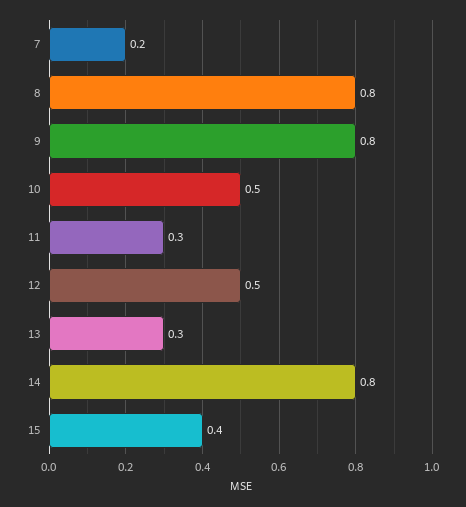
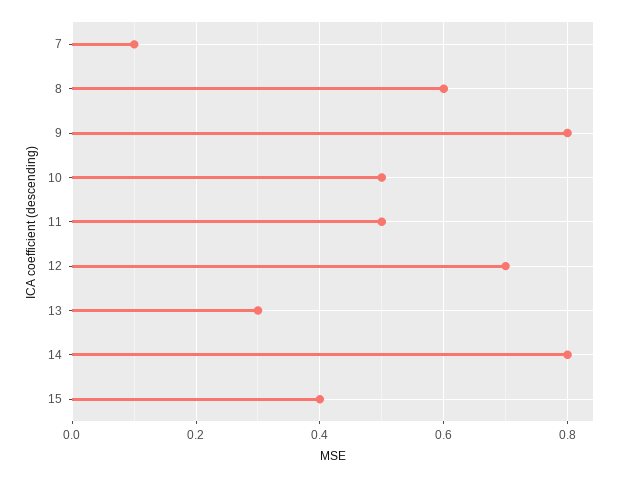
  {
-   "7": 0.2,
+   "7": 0.1,
-   "8": 0.8,
+   "8": 0.6,
    "9": 0.8,
    "10": 0.5,
-   "11": 0.3,
+   "11": 0.5,
-   "12": 0.5,
+   "12": 0.7,
    "13": 0.3,
    "14": 0.8,
    "15": 0.4
  }

